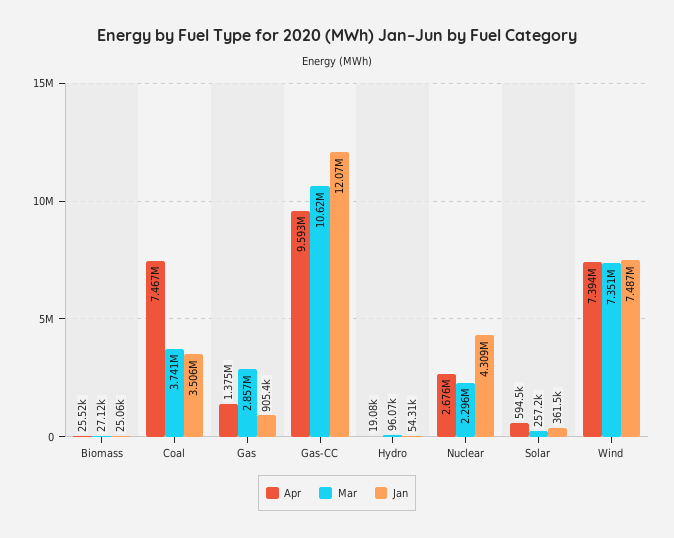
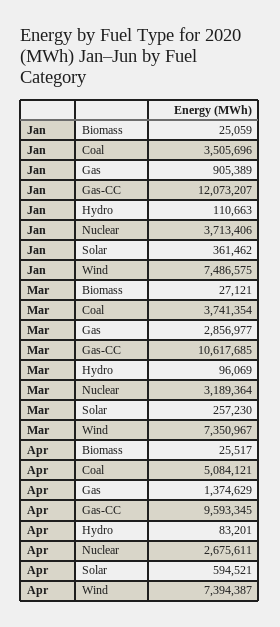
  {
    "Apr": {
      "Biomass": 25517,
-     "Coal": 7467000,
+     "Coal": 5084121,
      "Gas": 1374629,
      "Gas-CC": 9593345,
-     "Hydro": 19080,
+     "Hydro": 83201,
      "Nuclear": 2675611,
      "Solar": 594521,
      "Wind": 7394387
    },
    "Mar": {
      "Biomass": 27121,
      "Coal": 3741354,
      "Gas": 2856977,
      "Gas-CC": 10617685,
      "Hydro": 96069,
-     "Nuclear": 2296000,
+     "Nuclear": 3189364,
      "Solar": 257230,
      "Wind": 7350967
    },
    "Jan": {
      "Biomass": 25059,
      "Coal": 3505696,
      "Gas": 905389,
      "Gas-CC": 12073207,
-     "Hydro": 54310,
+     "Hydro": 110663,
-     "Nuclear": 4309000,
+     "Nuclear": 3713406,
      "Solar": 361462,
      "Wind": 7486575
    }
  }

